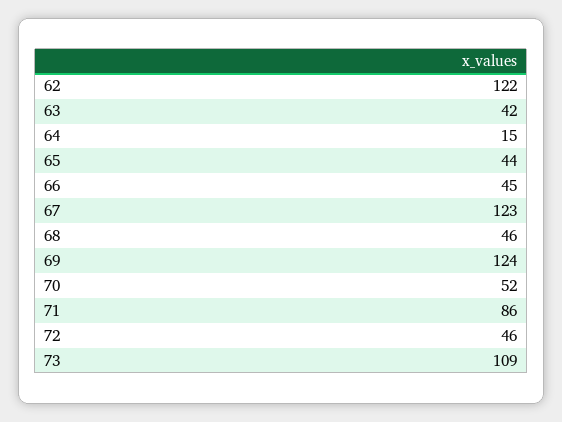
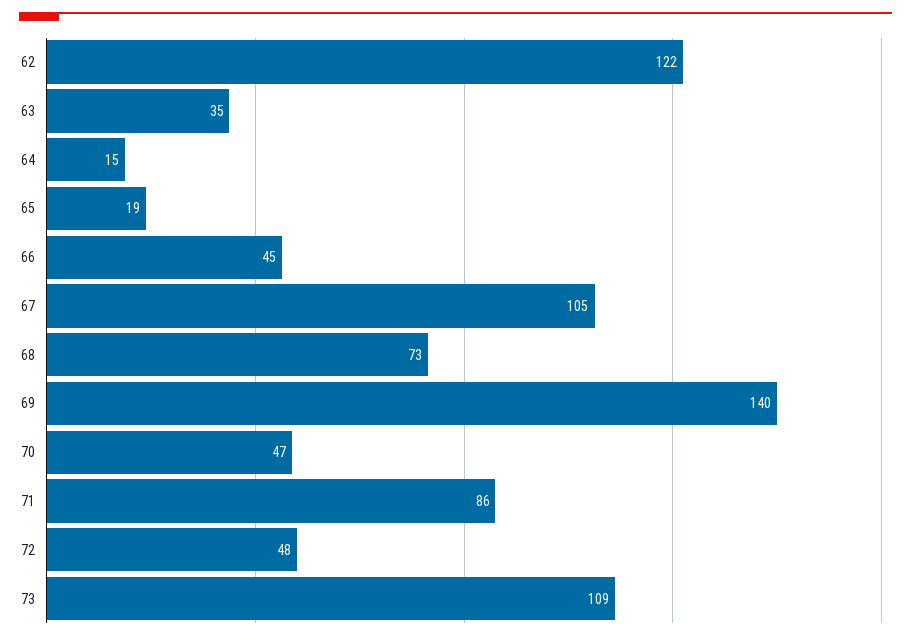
  {
    "62": 122,
-   "63": 42,
+   "63": 35,
    "64": 15,
-   "65": 44,
+   "65": 19,
    "66": 45,
-   "67": 123,
+   "67": 105,
-   "68": 46,
+   "68": 73,
-   "69": 124,
+   "69": 140,
-   "70": 52,
+   "70": 47,
    "71": 86,
-   "72": 46,
+   "72": 48,
    "73": 109
  }

